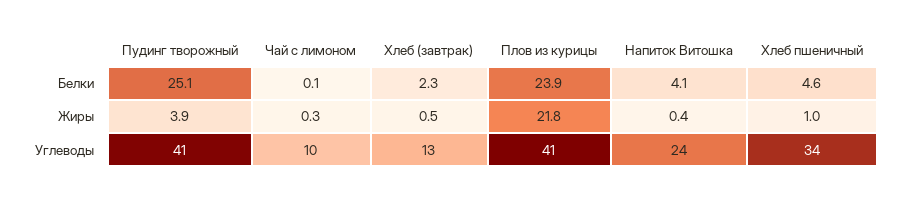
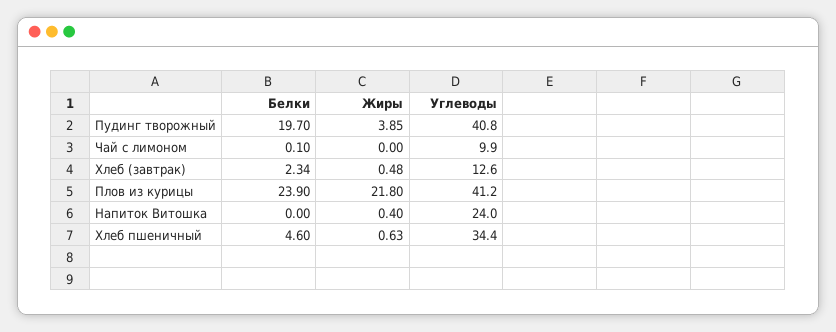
  {
    "Пудинг творожный": {
-     "Белки": 25.1,
+     "Белки": 19.7,
      "Жиры": 3.85,
      "Углеводы": 40.8
    },
    "Чай с лимоном": {
      "Белки": 0.1,
-     "Жиры": 0.3,
+     "Жиры": 0,
      "Углеводы": 9.9
    },
    "Хлеб (завтрак)": {
      "Белки": 2.34,
      "Жиры": 0.48,
      "Углеводы": 12.6
    },
    "Плов из курицы": {
      "Белки": 23.9,
      "Жиры": 21.8,
      "Углеводы": 41.2
    },
    "Напиток Витошка": {
-     "Белки": 4.1,
+     "Белки": 0,
      "Жиры": 0.4,
      "Углеводы": 24
    },
    "Хлеб пшеничный": {
      "Белки": 4.6,
-     "Жиры": 1,
+     "Жиры": 0.63,
      "Углеводы": 34.4
    }
  }

